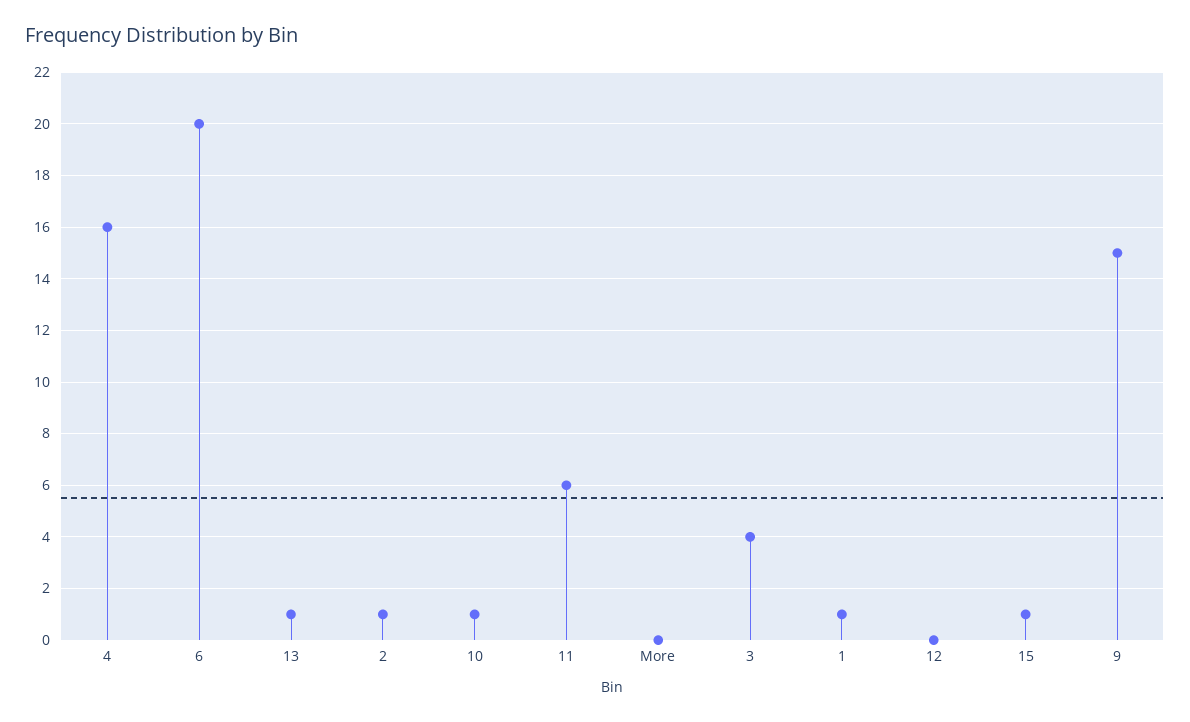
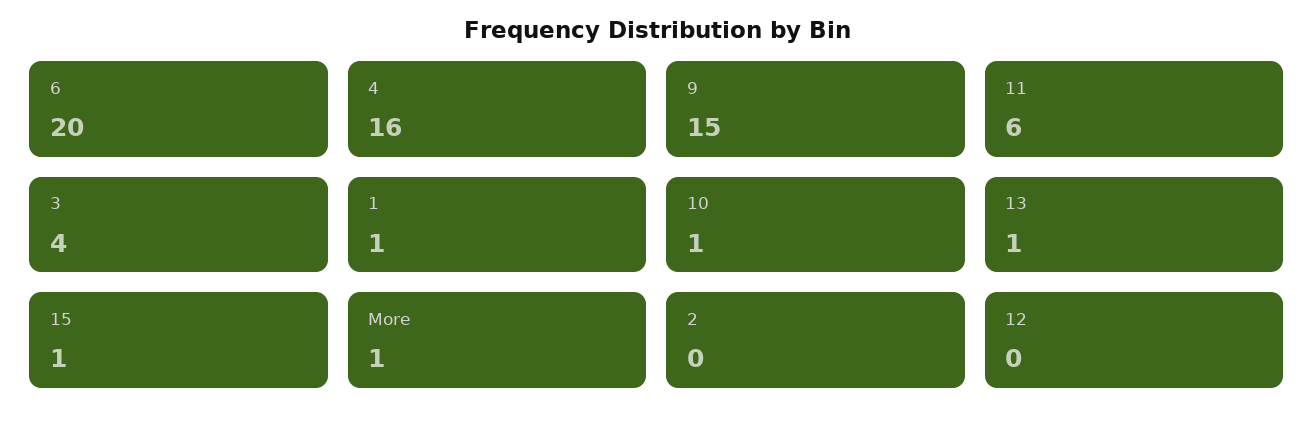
  {
    "4": 16,
    "6": 20,
    "13": 1,
-   "2": 1,
+   "2": 0,
    "10": 1,
    "11": 6,
-   "More": 0,
+   "More": 1,
    "3": 4,
    "1": 1,
    "12": 0,
    "15": 1,
    "9": 15
  }

